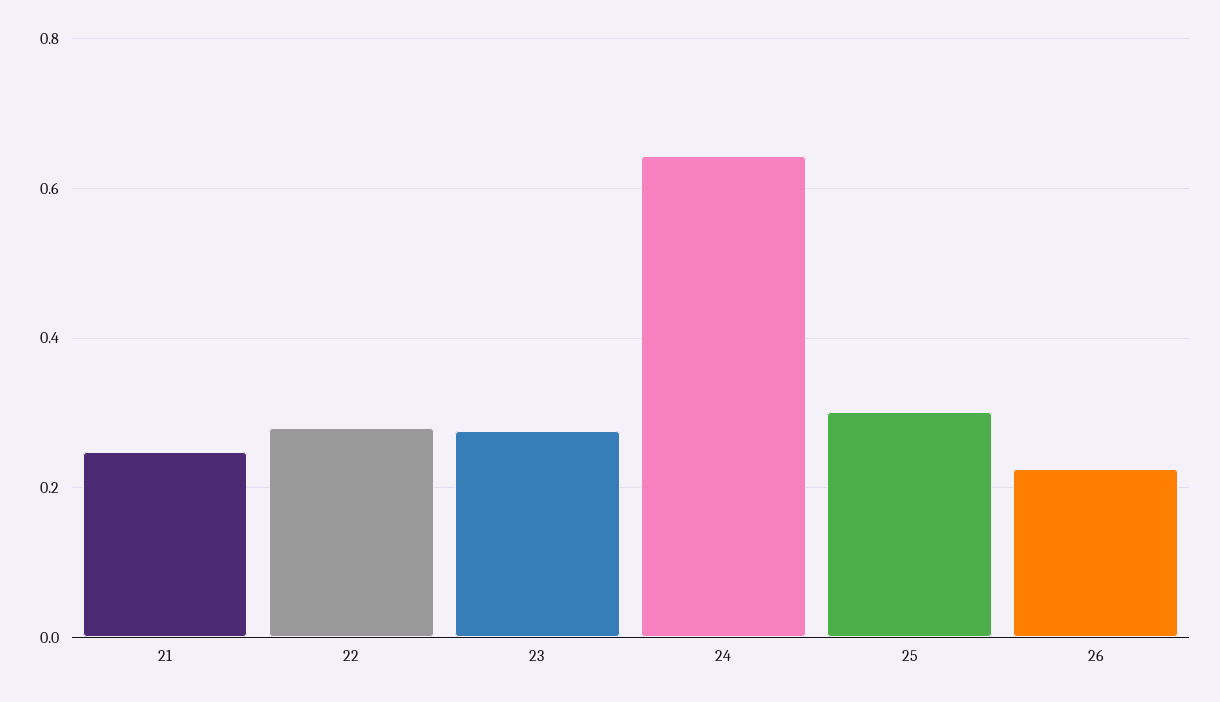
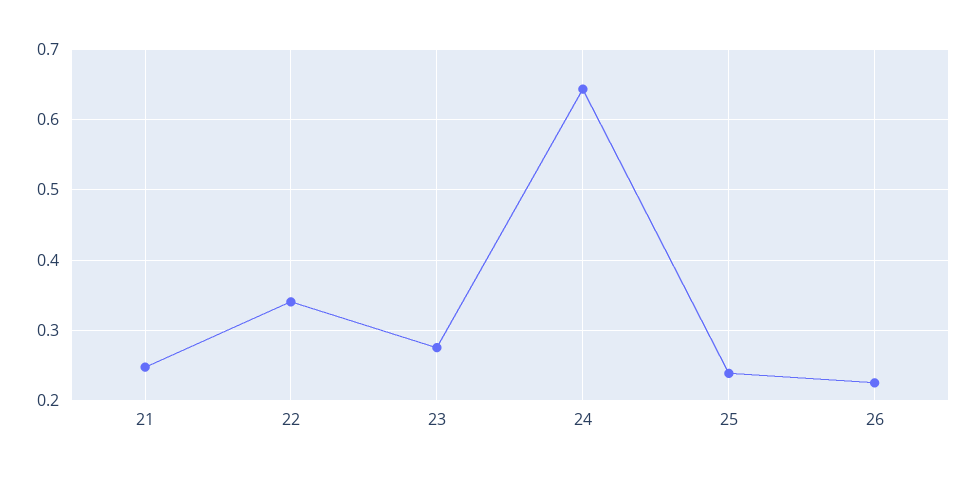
  {
    "21": 0.25,
-   "22": 0.28,
+   "22": 0.34,
    "23": 0.28,
    "24": 0.64,
-   "25": 0.3,
+   "25": 0.24,
    "26": 0.23
  }

